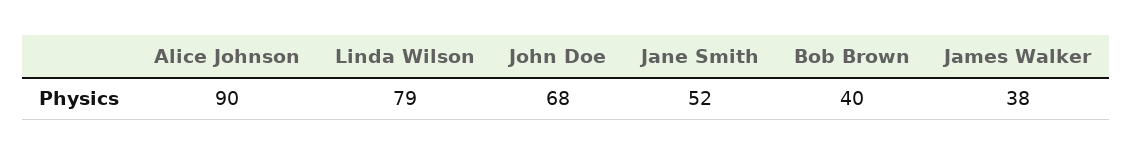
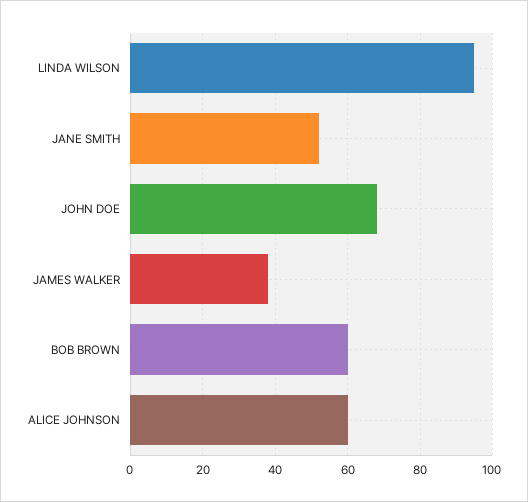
  {
-   "Alice Johnson": 90,
+   "Alice Johnson": 60,
-   "Linda Wilson": 79,
+   "Linda Wilson": 95,
    "John Doe": 68,
    "Jane Smith": 52,
-   "Bob Brown": 40,
+   "Bob Brown": 60,
    "James Walker": 38
  }

